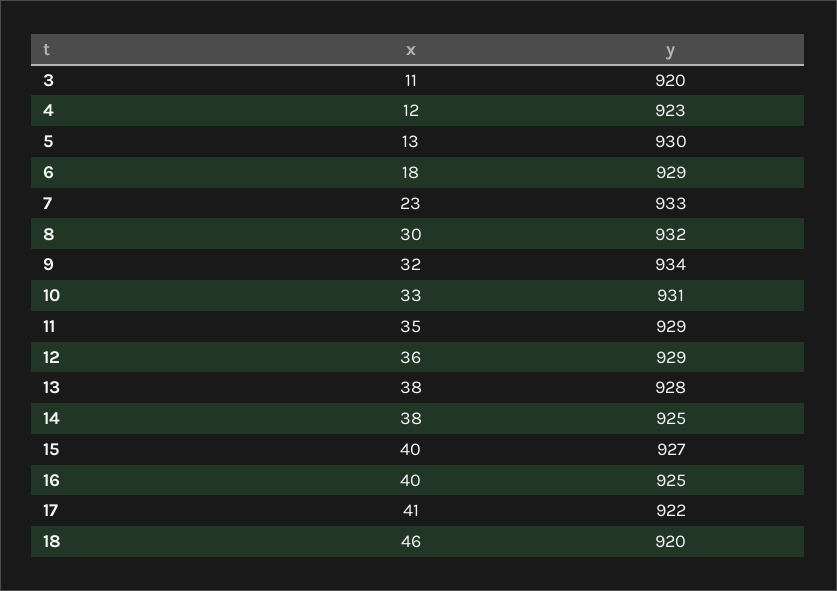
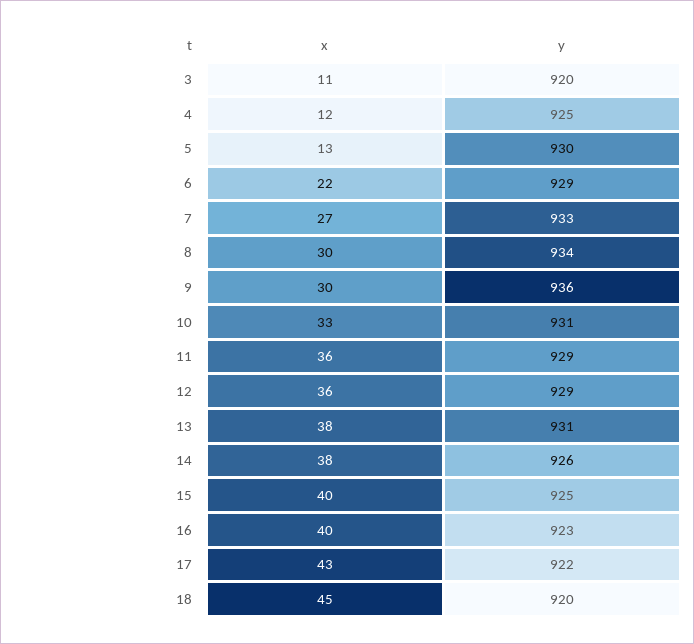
  {
    "x": {
      "3": 11,
      "4": 12,
      "5": 13,
-     "6": 18,
+     "6": 22,
-     "7": 23,
+     "7": 27,
      "8": 30,
-     "9": 32,
+     "9": 30,
      "10": 33,
-     "11": 35,
+     "11": 36,
      "12": 36,
      "13": 38,
      "14": 38,
      "15": 40,
      "16": 40,
-     "17": 41,
+     "17": 43,
-     "18": 46
+     "18": 45
    },
    "y": {
      "3": 920,
-     "4": 923,
+     "4": 925,
      "5": 930,
      "6": 929,
      "7": 933,
-     "8": 932,
+     "8": 934,
-     "9": 934,
+     "9": 936,
      "10": 931,
      "11": 929,
      "12": 929,
-     "13": 928,
+     "13": 931,
-     "14": 925,
+     "14": 926,
-     "15": 927,
+     "15": 925,
-     "16": 925,
+     "16": 923,
      "17": 922,
      "18": 920
    }
  }

